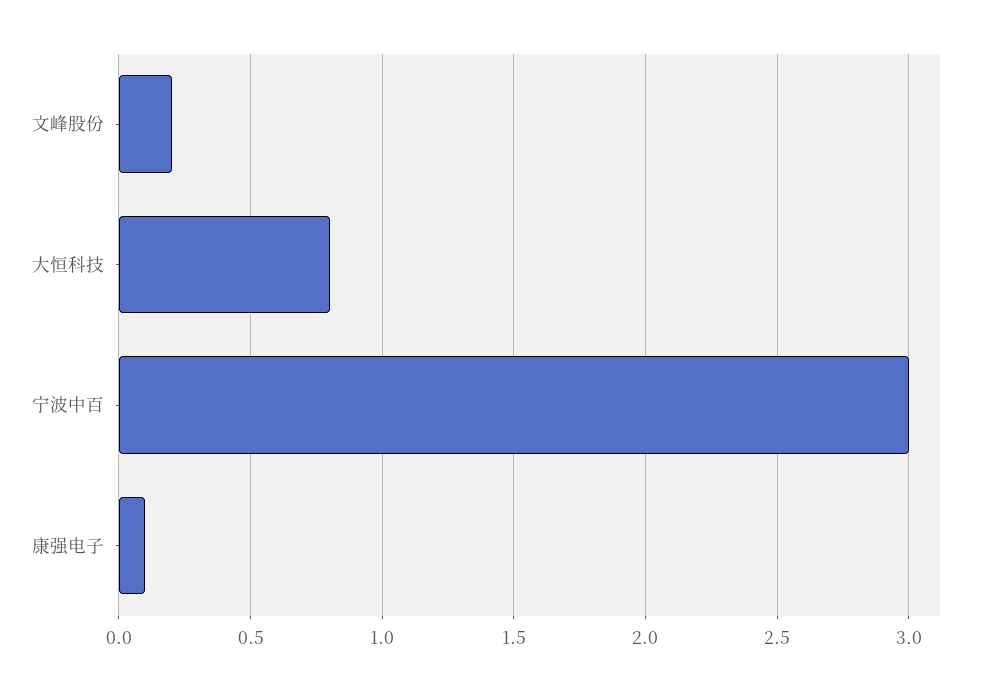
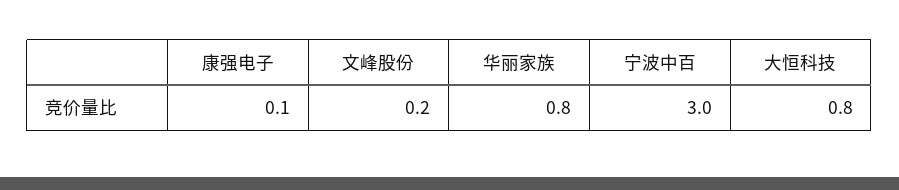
  {
    "文峰股份": 0.2,
    "大恒科技": 0.8,
    "宁波中百": 3,
-   "康强电子": 0.1
+   "康强电子": 0.1,
+   "华丽家族": 0.8
  }

